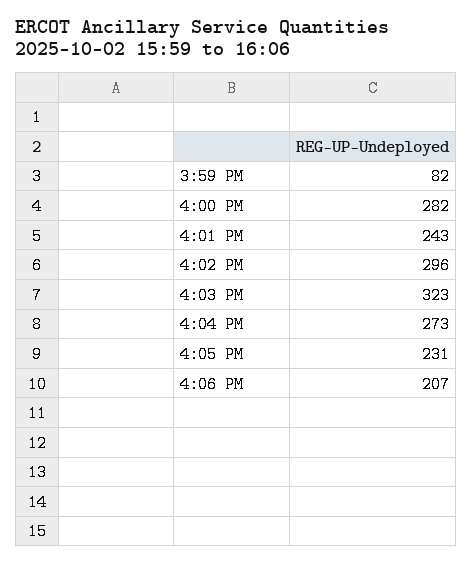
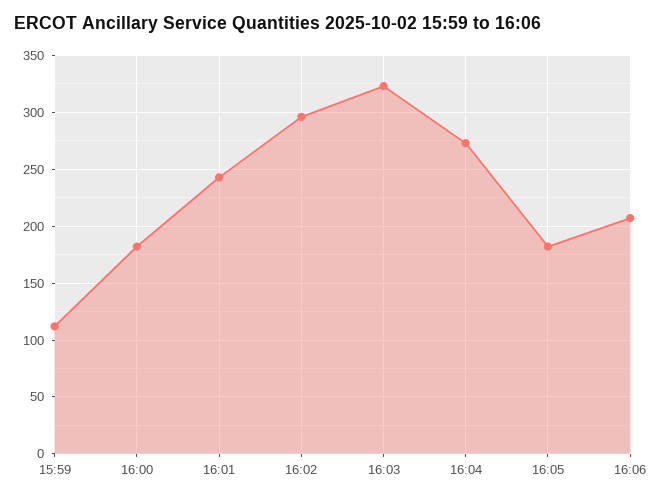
  {
-   "3:59 PM": 82,
+   "3:59 PM": 110,
-   "4:00 PM": 282,
+   "4:00 PM": 180,
    "4:01 PM": 243,
    "4:02 PM": 296,
    "4:03 PM": 323,
    "4:04 PM": 273,
-   "4:05 PM": 231,
+   "4:05 PM": 180,
    "4:06 PM": 207
  }

